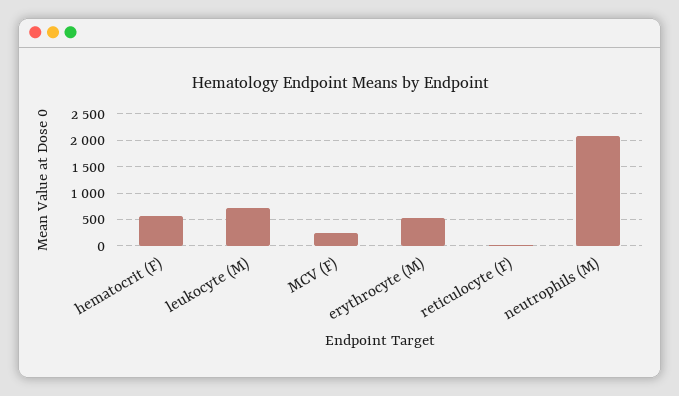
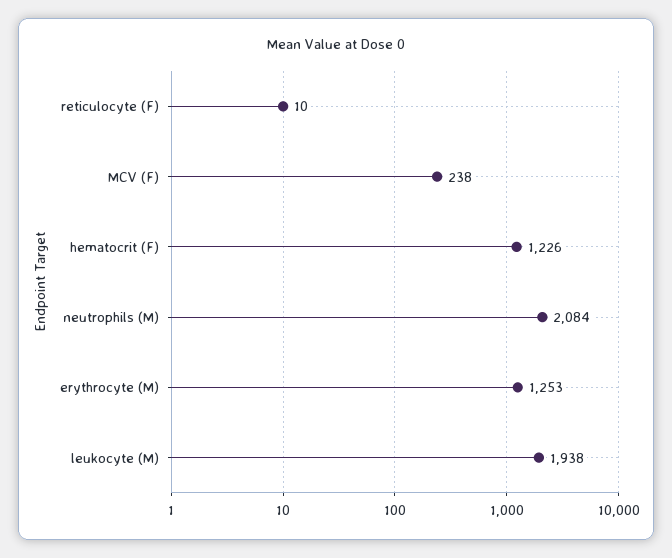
  {
-   "hematocrit (F)": 500,
+   "hematocrit (F)": 1226,
-   "leukocyte (M)": 750,
+   "leukocyte (M)": 1938,
    "MCV (F)": 238,
-   "erythrocyte (M)": 500,
+   "erythrocyte (M)": 1253,
    "reticulocyte (F)": 10,
    "neutrophils (M)": 2084
  }

